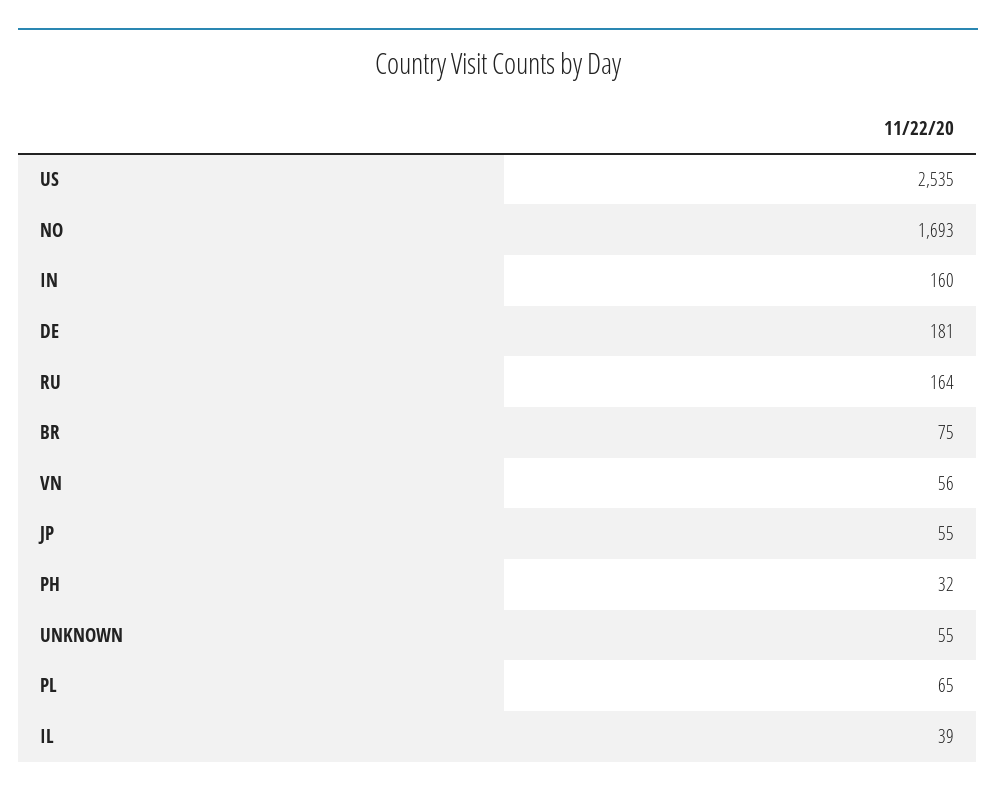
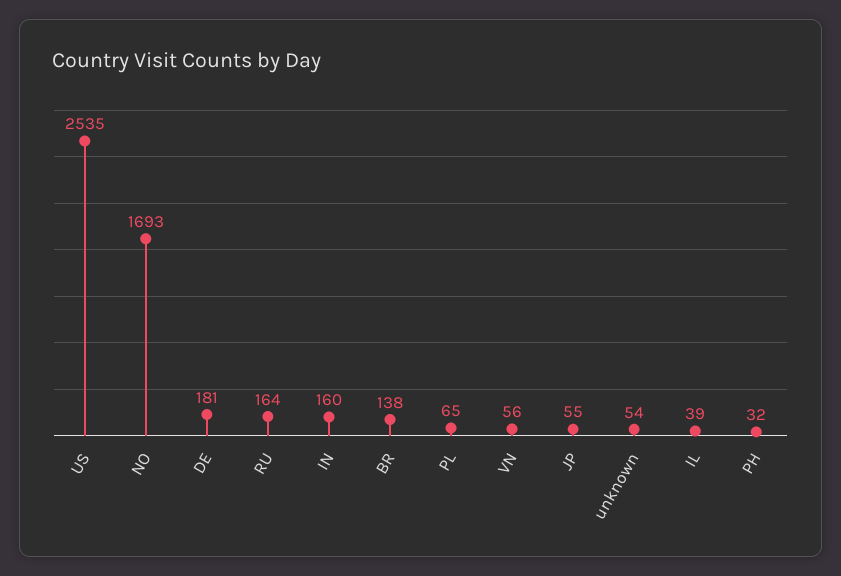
  {
    "US": 2535,
    "NO": 1693,
    "IN": 160,
    "DE": 181,
    "RU": 164,
-   "BR": 75,
+   "BR": 138,
    "VN": 56,
    "JP": 55,
    "PH": 32,
-   "UNKNOWN": 55,
+   "UNKNOWN": 54,
    "PL": 65,
    "IL": 39
  }

